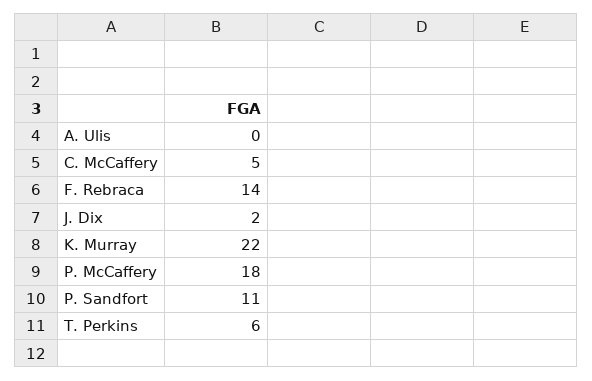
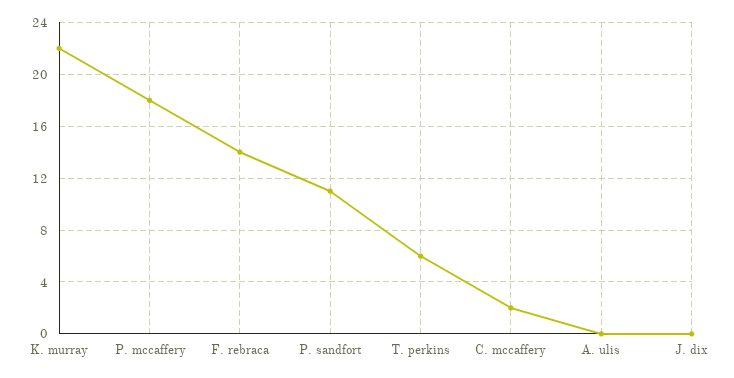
  {
    "A. Ulis": 0,
-   "C. McCaffery": 5,
+   "C. McCaffery": 2,
    "F. Rebraca": 14,
-   "J. Dix": 2,
+   "J. Dix": 0,
    "K. Murray": 22,
    "P. McCaffery": 18,
    "P. Sandfort": 11,
    "T. Perkins": 6
  }

